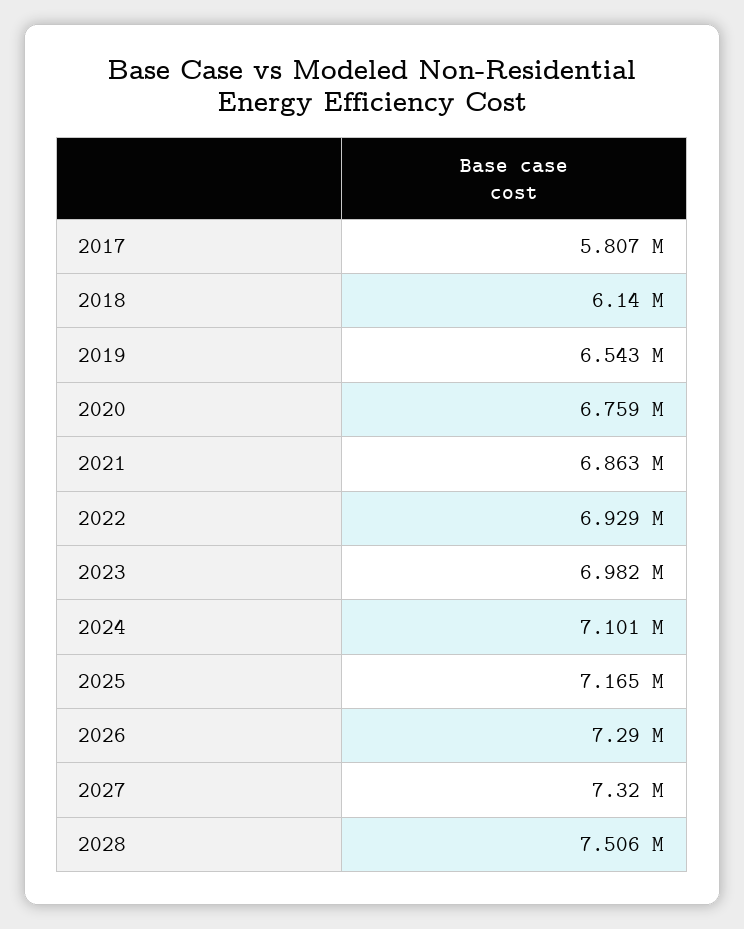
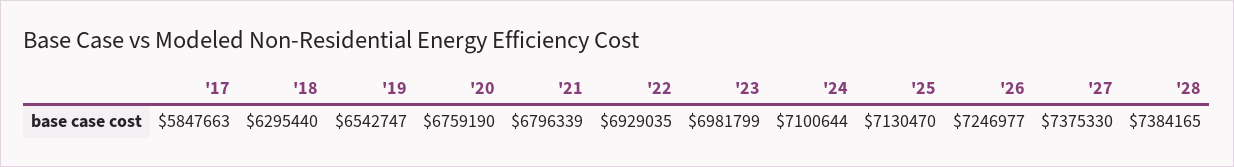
  {
-   "2017": 5807000,
+   "2017": 5847663,
-   "2018": 6140000,
+   "2018": 6295440,
    "2019": 6542747,
    "2020": 6759190,
-   "2021": 6863000,
+   "2021": 6796339,
    "2022": 6929035,
    "2023": 6981799,
    "2024": 7100644,
-   "2025": 7165000,
+   "2025": 7130470,
-   "2026": 7290000,
+   "2026": 7246977,
-   "2027": 7320000,
+   "2027": 7375330,
-   "2028": 7506000
+   "2028": 7384165
  }

